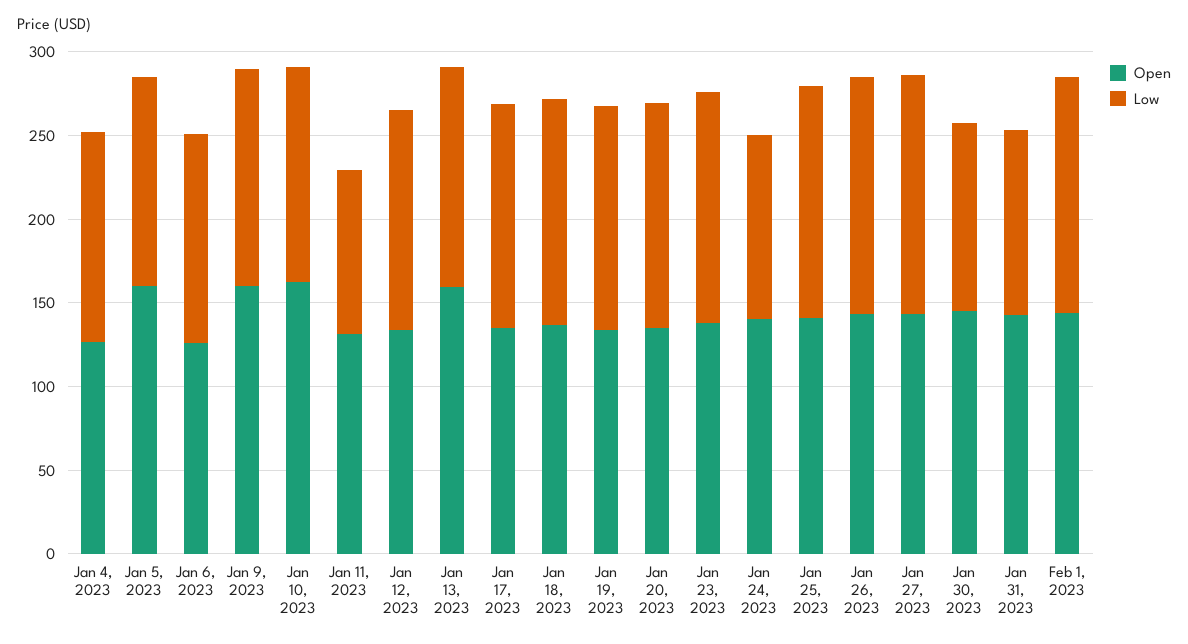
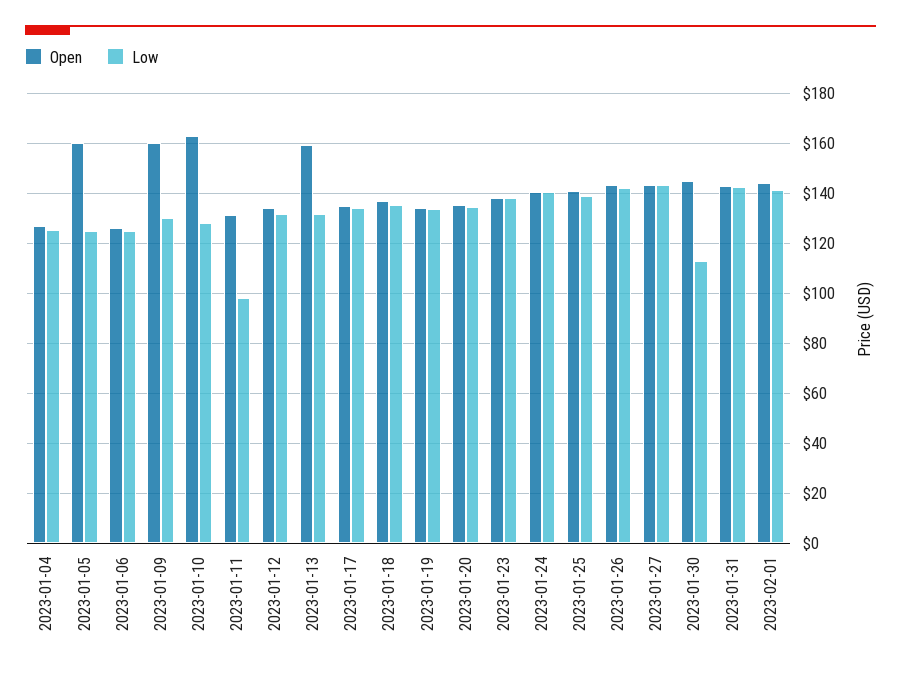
  {
    "Open": {
      "Jan 4, 2023": 127.5,
      "Jan 5, 2023": 160,
      "Jan 6, 2023": 125,
      "Jan 9, 2023": 160,
      "Jan 10, 2023": 162.5,
      "Jan 11, 2023": 132.5,
      "Jan 12, 2023": 135,
      "Jan 13, 2023": 160,
      "Jan 17, 2023": 135,
      "Jan 18, 2023": 137.5,
      "Jan 19, 2023": 135,
      "Jan 20, 2023": 135,
      "Jan 23, 2023": 137.5,
      "Jan 24, 2023": 140,
      "Jan 25, 2023": 140,
      "Jan 26, 2023": 142.5,
      "Jan 27, 2023": 142.5,
      "Jan 30, 2023": 145,
      "Jan 31, 2023": 142.5,
      "Feb 1, 2023": 145
    },
    "Low": {
      "Jan 4, 2023": 125,
      "Jan 5, 2023": 125,
      "Jan 6, 2023": 125,
      "Jan 9, 2023": 130,
      "Jan 10, 2023": 127.5,
      "Jan 11, 2023": 97.5,
      "Jan 12, 2023": 132.5,
      "Jan 13, 2023": 132.5,
      "Jan 17, 2023": 135,
      "Jan 18, 2023": 135,
      "Jan 19, 2023": 135,
      "Jan 20, 2023": 135,
      "Jan 23, 2023": 137.5,
-     "Jan 24, 2023": 110,
+     "Jan 24, 2023": 140,
      "Jan 25, 2023": 140,
      "Jan 26, 2023": 142.5,
      "Jan 27, 2023": 142.5,
      "Jan 30, 2023": 112.5,
-     "Jan 31, 2023": 110,
+     "Jan 31, 2023": 142.5,
      "Feb 1, 2023": 142.5
    }
  }

